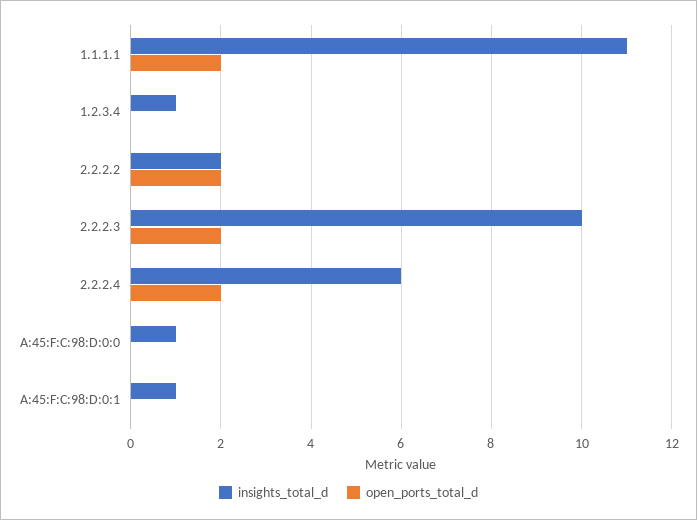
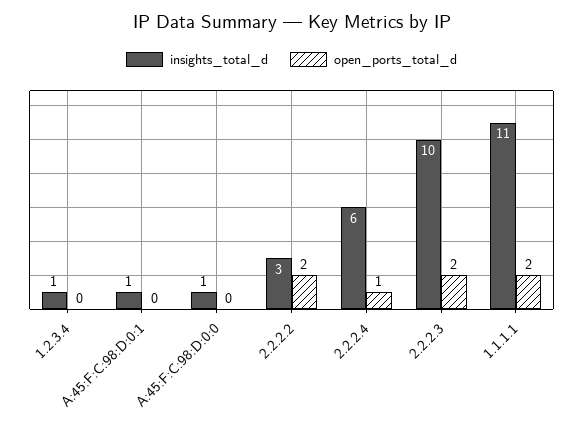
  {
    "insights_total_d": {
      "1.1.1.1": 11,
      "1.2.3.4": 1,
-     "2.2.2.2": 2,
+     "2.2.2.2": 3,
      "2.2.2.3": 10,
      "2.2.2.4": 6,
      "A:45:F:C:98:D:0:0": 1,
      "A:45:F:C:98:D:0:1": 1
    },
    "open_ports_total_d": {
      "1.1.1.1": 2,
      "1.2.3.4": 0,
      "2.2.2.2": 2,
      "2.2.2.3": 2,
-     "2.2.2.4": 2,
+     "2.2.2.4": 1,
      "A:45:F:C:98:D:0:0": 0,
      "A:45:F:C:98:D:0:1": 0
    }
  }

